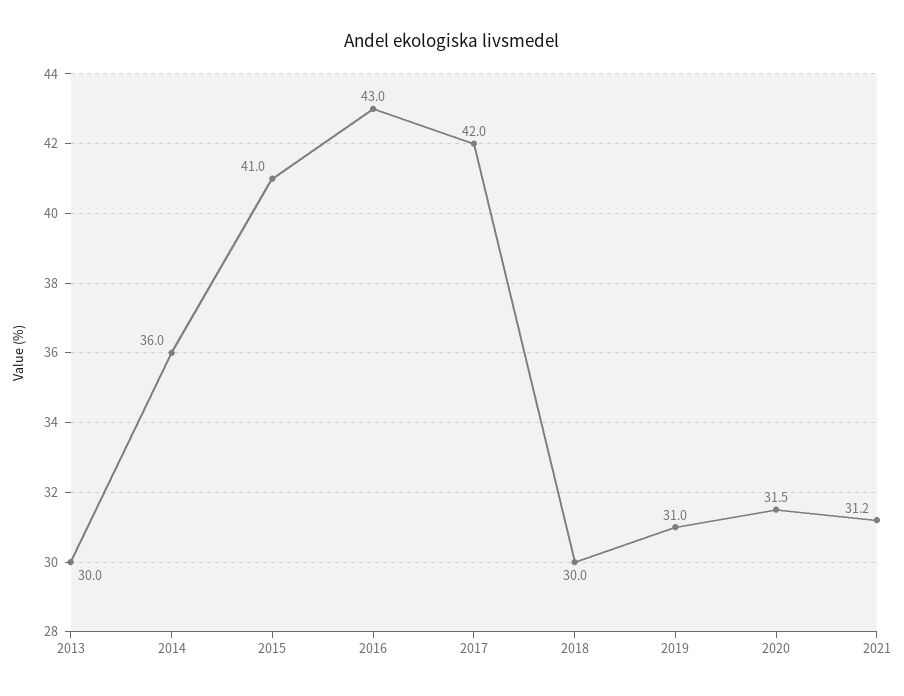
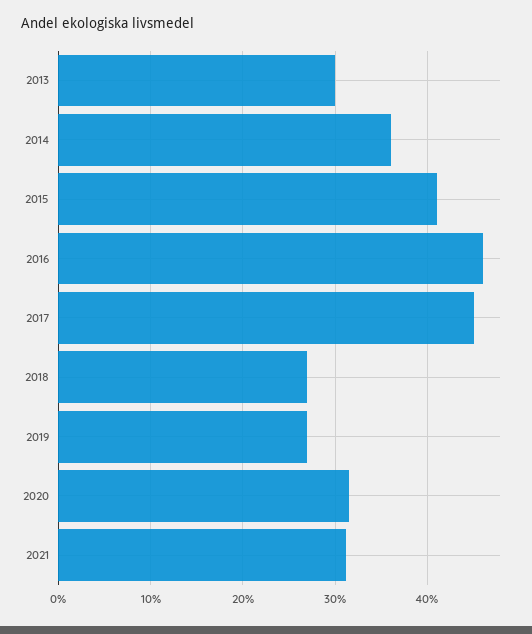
  {
    "2013": 30,
    "2014": 36,
    "2015": 41,
-   "2016": 43,
+   "2016": 46,
-   "2017": 42,
+   "2017": 45,
-   "2018": 30,
+   "2018": 27,
-   "2019": 31,
+   "2019": 27,
    "2020": 31.5,
    "2021": 31.2
  }

